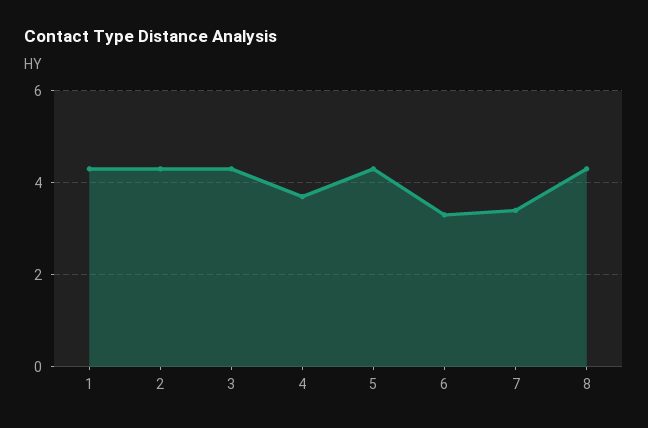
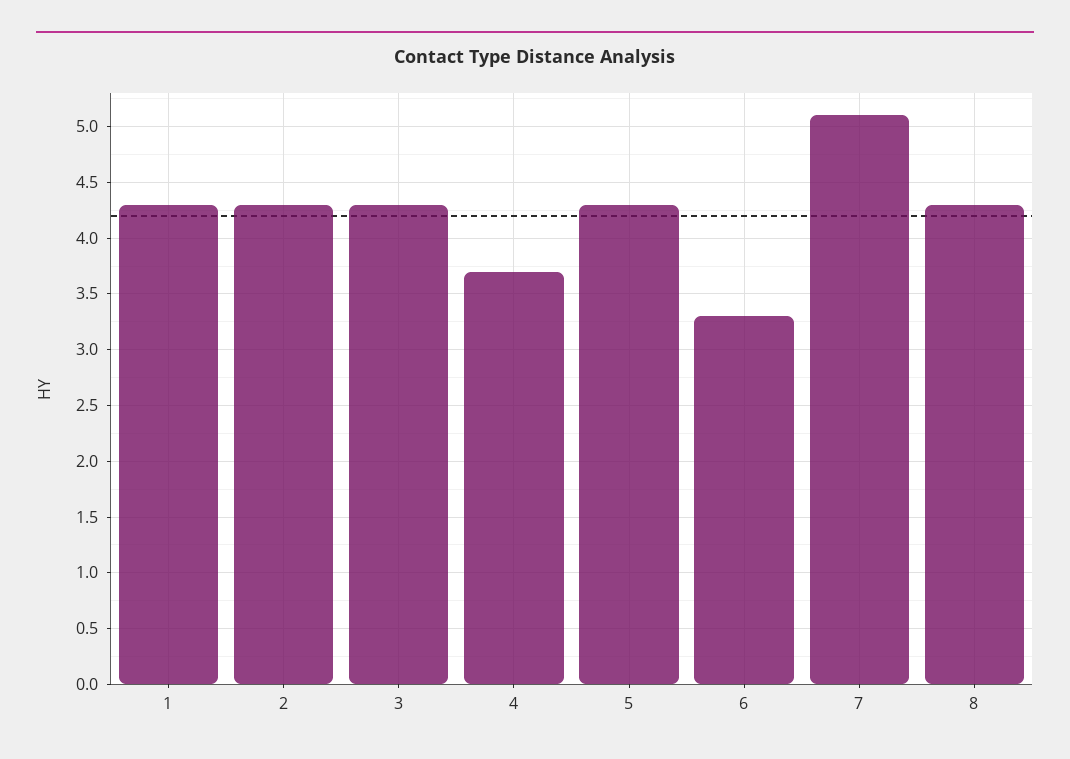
  {
    "1": 4.3,
    "2": 4.3,
    "3": 4.3,
    "4": 3.7,
    "5": 4.3,
    "6": 3.3,
-   "7": 3.5,
+   "7": 5.1,
    "8": 4.3
  }

